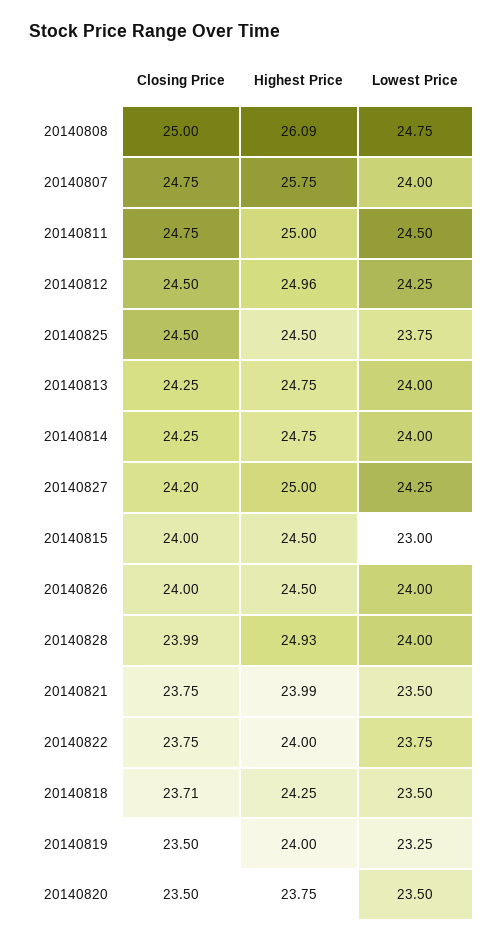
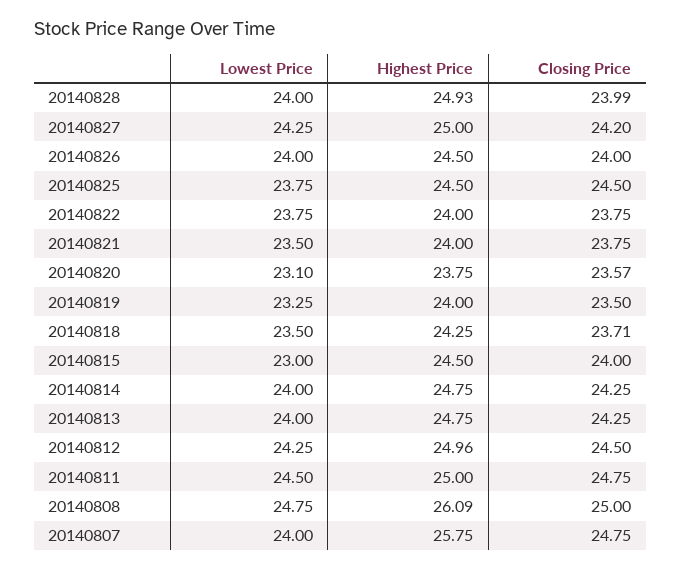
  {
    "Closing Price": {
      "20140808": 25,
      "20140807": 24.75,
      "20140811": 24.75,
      "20140812": 24.5,
      "20140825": 24.5,
      "20140813": 24.25,
      "20140814": 24.25,
      "20140827": 24.2,
      "20140815": 24,
      "20140826": 24,
      "20140828": 23.99,
      "20140821": 23.75,
      "20140822": 23.75,
      "20140818": 23.71,
      "20140819": 23.5,
-     "20140820": 23.5
+     "20140820": 23.57
    },
    "Highest Price": {
      "20140808": 26.09,
      "20140807": 25.75,
      "20140811": 25,
      "20140812": 24.96,
      "20140825": 24.5,
      "20140813": 24.75,
      "20140814": 24.75,
      "20140827": 25,
      "20140815": 24.5,
      "20140826": 24.5,
      "20140828": 24.93,
-     "20140821": 23.99,
+     "20140821": 24,
      "20140822": 24,
      "20140818": 24.25,
      "20140819": 24,
      "20140820": 23.75
    },
    "Lowest Price": {
      "20140808": 24.75,
      "20140807": 24,
      "20140811": 24.5,
      "20140812": 24.25,
      "20140825": 23.75,
      "20140813": 24,
      "20140814": 24,
      "20140827": 24.25,
      "20140815": 23,
      "20140826": 24,
      "20140828": 24,
      "20140821": 23.5,
      "20140822": 23.75,
      "20140818": 23.5,
      "20140819": 23.25,
-     "20140820": 23.5
+     "20140820": 23.1
    }
  }

